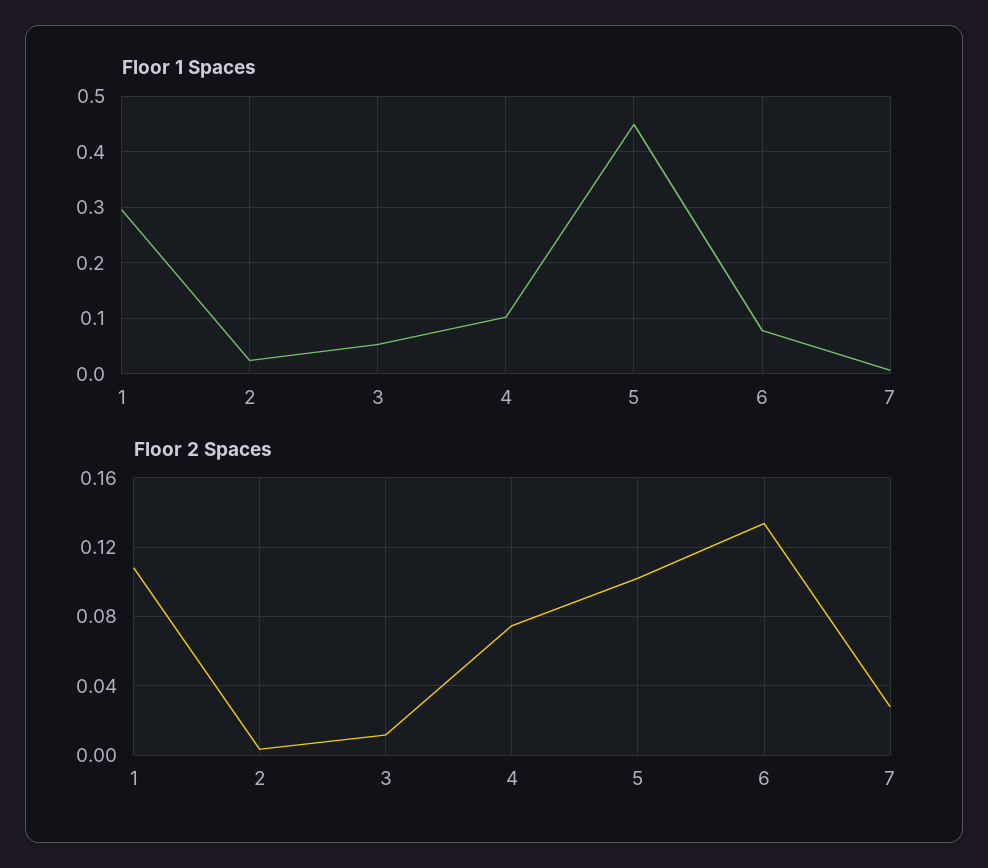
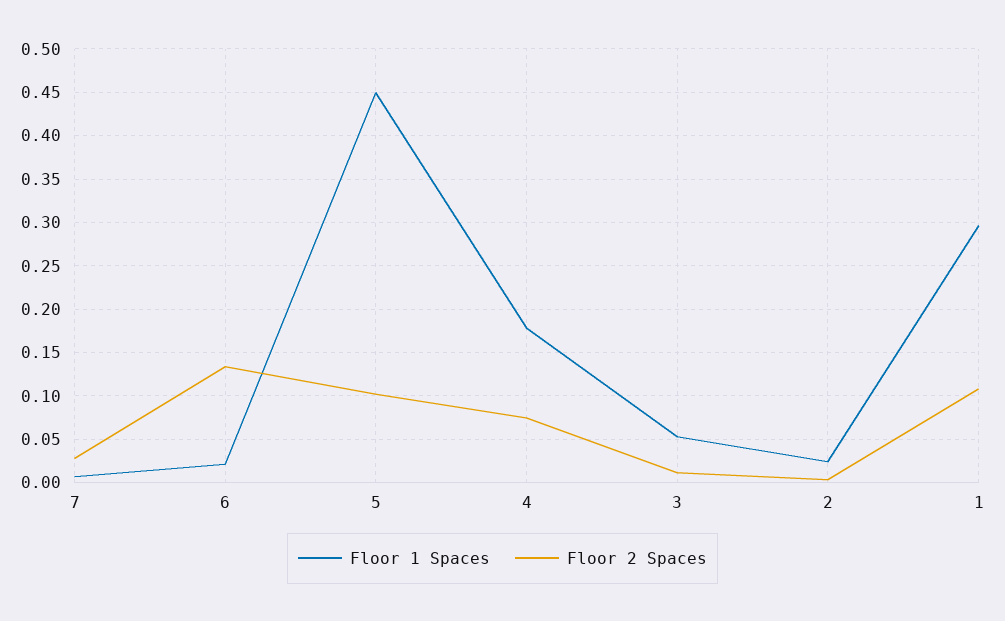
  {
    "Floor 1 Spaces": {
      "1": 0.3,
      "2": 0.02,
      "3": 0.05,
-     "4": 0.1,
+     "4": 0.18,
      "5": 0.45,
-     "6": 0.08,
+     "6": 0.02,
      "7": 0.01
    },
    "Floor 2 Spaces": {
      "1": 0.11,
      "2": 0.005,
      "3": 0.01,
      "4": 0.075,
      "5": 0.1,
      "6": 0.135,
      "7": 0.03
    }
  }

